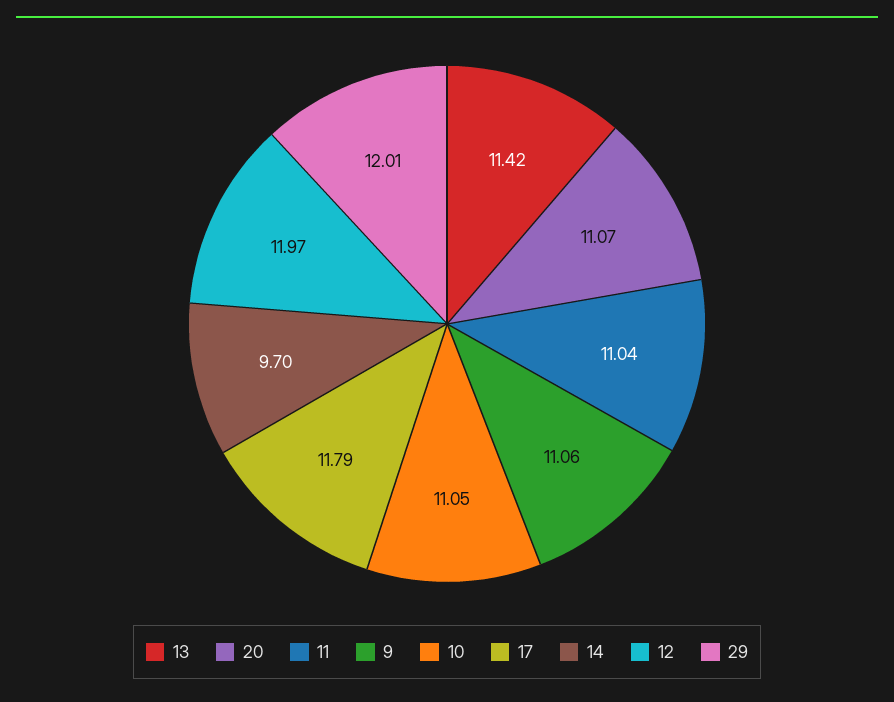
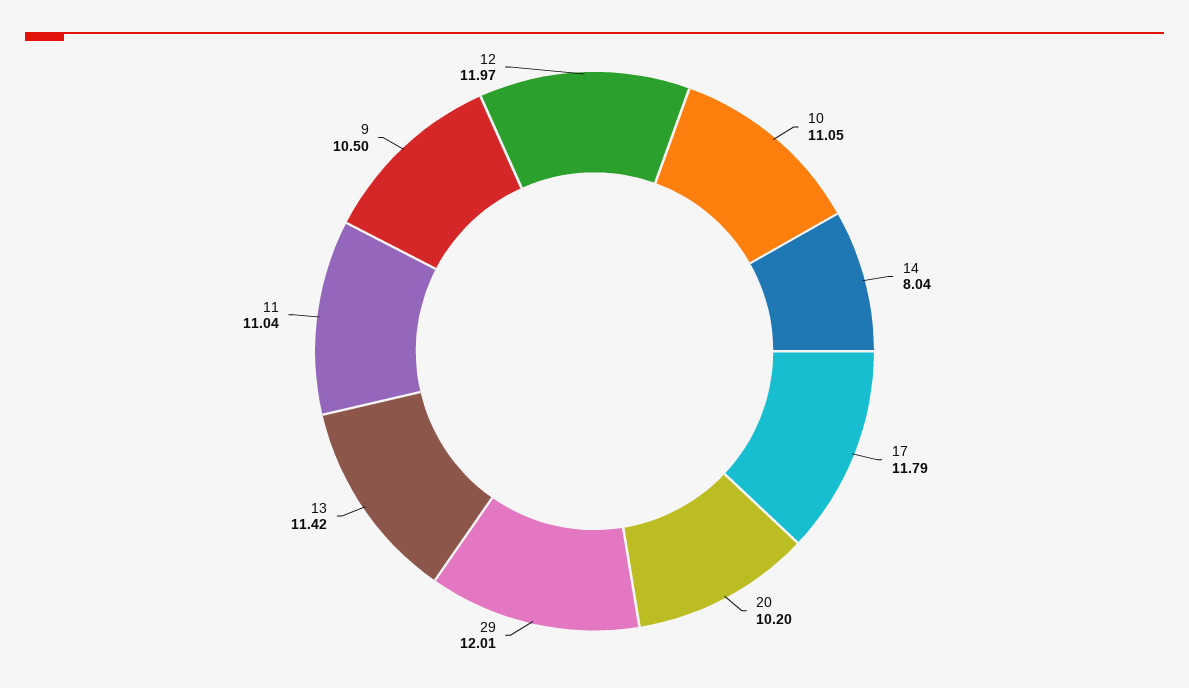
  {
    "13": 11.42,
-   "20": 11.07,
+   "20": 10.2,
    "11": 11.04,
-   "9": 11.06,
+   "9": 10.5,
    "10": 11.05,
    "17": 11.79,
-   "14": 9.7,
+   "14": 8.04,
    "12": 11.97,
    "29": 12.01
  }

